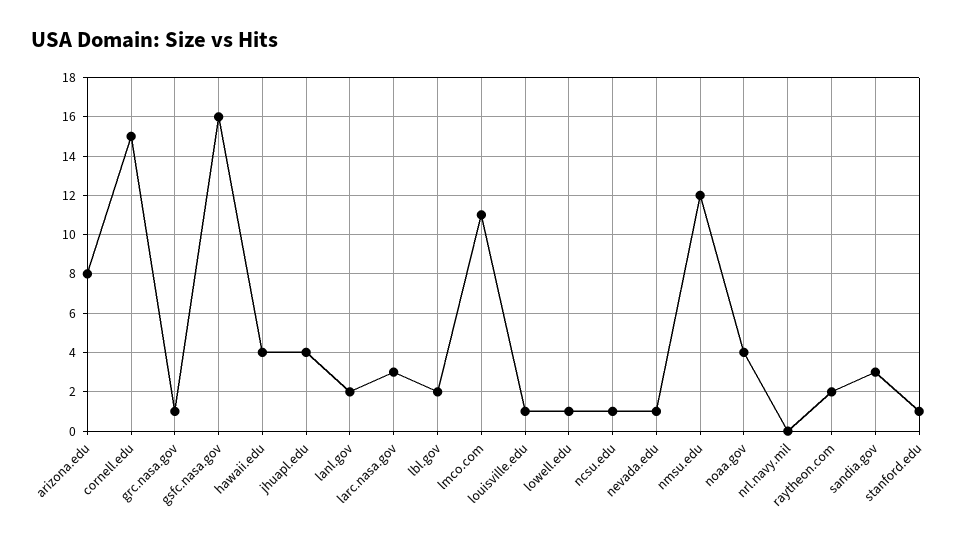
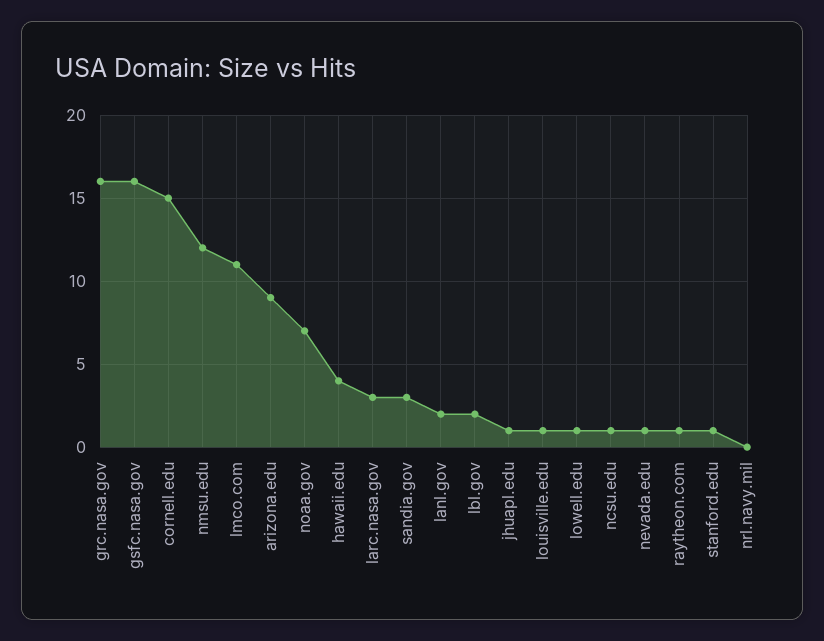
  {
-   "arizona.edu": 8,
+   "arizona.edu": 9,
    "cornell.edu": 15,
-   "grc.nasa.gov": 1,
+   "grc.nasa.gov": 16,
    "gsfc.nasa.gov": 16,
    "hawaii.edu": 4,
-   "jhuapl.edu": 4,
+   "jhuapl.edu": 1,
    "lanl.gov": 2,
    "larc.nasa.gov": 3,
    "lbl.gov": 2,
    "lmco.com": 11,
    "louisville.edu": 1,
    "lowell.edu": 1,
    "ncsu.edu": 1,
    "nevada.edu": 1,
    "nmsu.edu": 12,
-   "noaa.gov": 4,
+   "noaa.gov": 7,
    "nrl.navy.mil": 0,
-   "raytheon.com": 2,
+   "raytheon.com": 1,
    "sandia.gov": 3,
    "stanford.edu": 1
  }

